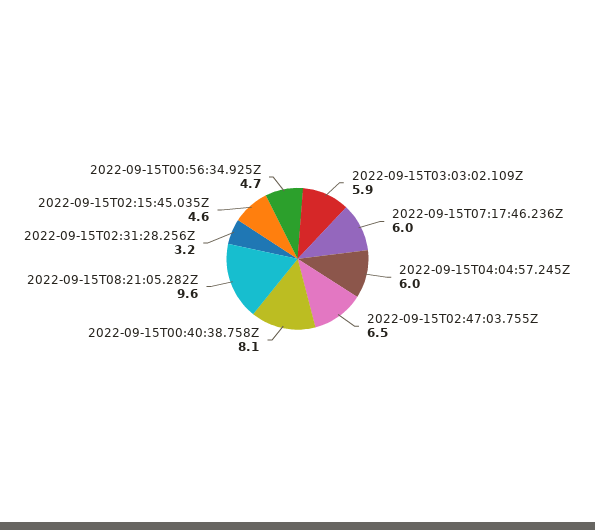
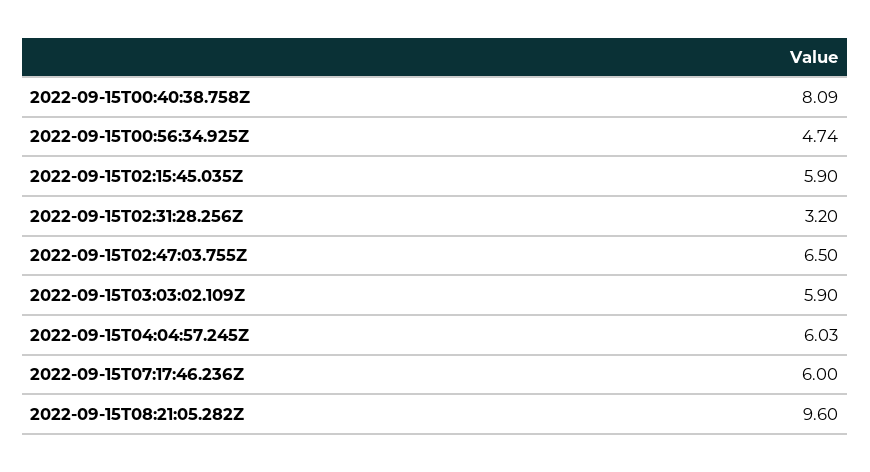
  {
    "2022-09-15T03:03:02.109Z": 5.9,
    "2022-09-15T07:17:46.236Z": 6,
    "2022-09-15T04:04:57.245Z": 6.03,
    "2022-09-15T02:47:03.755Z": 6.5,
    "2022-09-15T00:40:38.758Z": 8.09,
    "2022-09-15T08:21:05.282Z": 9.6,
    "2022-09-15T02:31:28.256Z": 3.2,
-   "2022-09-15T02:15:45.035Z": 4.6,
+   "2022-09-15T02:15:45.035Z": 5.9,
    "2022-09-15T00:56:34.925Z": 4.74
  }

